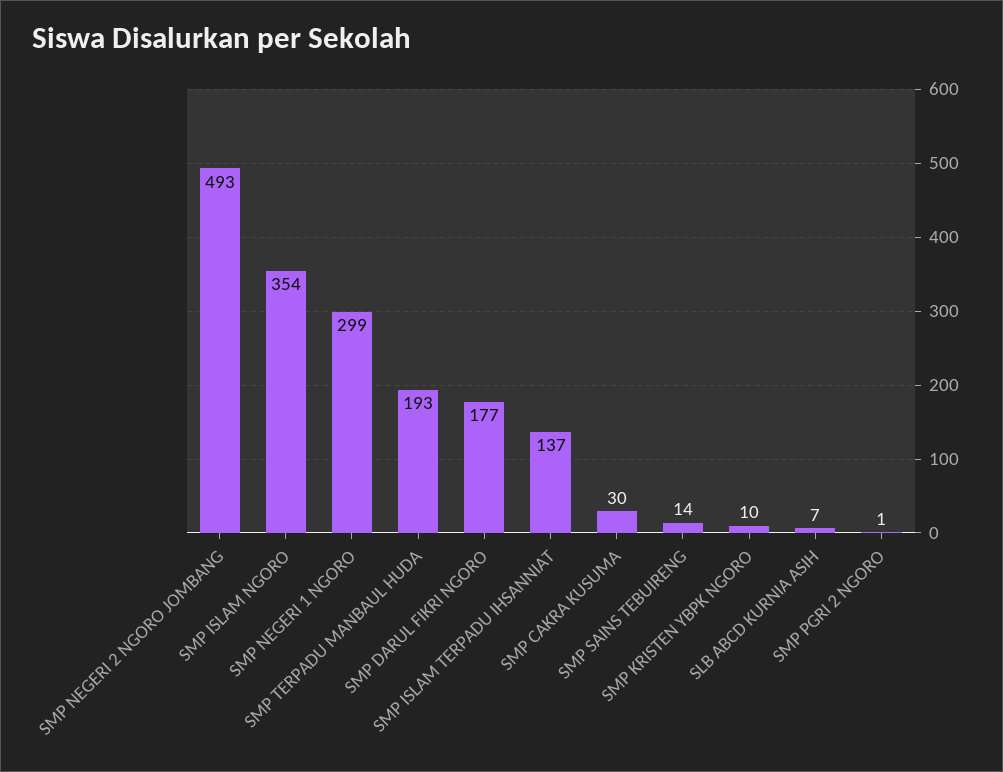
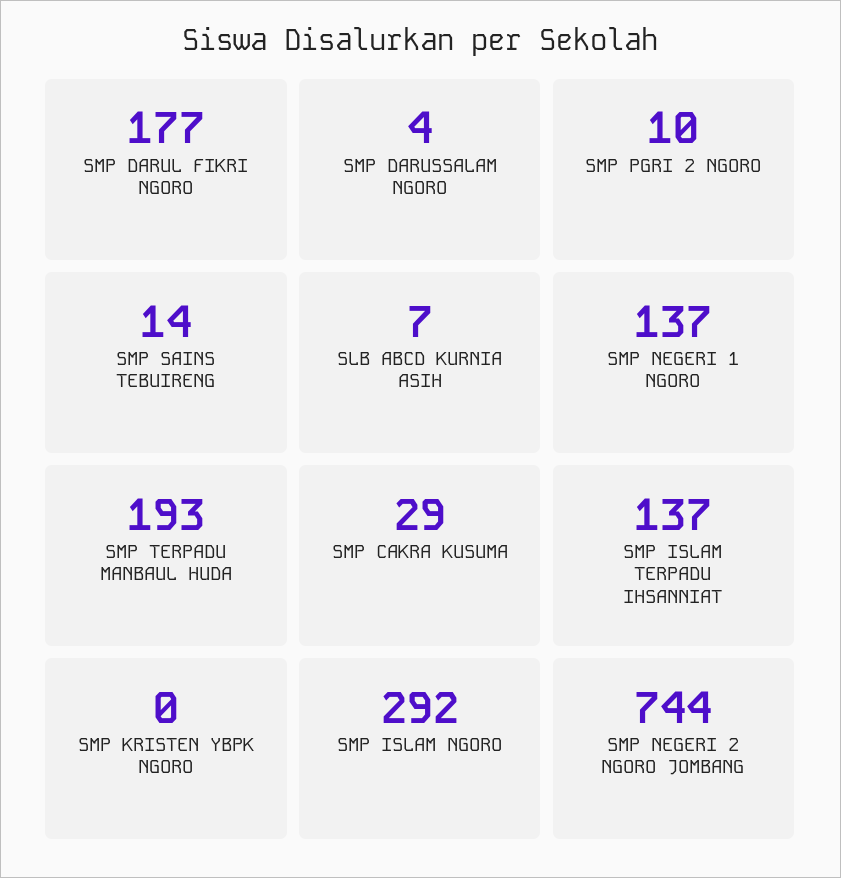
  {
-   "SMP NEGERI 2 NGORO JOMBANG": 493,
+   "SMP NEGERI 2 NGORO JOMBANG": 744,
-   "SMP ISLAM NGORO": 354,
+   "SMP ISLAM NGORO": 292,
-   "SMP NEGERI 1 NGORO": 299,
+   "SMP NEGERI 1 NGORO": 137,
    "SMP TERPADU MANBAUL HUDA": 193,
    "SMP DARUL FIKRI NGORO": 177,
    "SMP ISLAM TERPADU IHSANNIAT": 137,
-   "SMP CAKRA KUSUMA": 30,
+   "SMP CAKRA KUSUMA": 29,
    "SMP SAINS TEBUIRENG": 14,
-   "SMP KRISTEN YBPK NGORO": 10,
+   "SMP KRISTEN YBPK NGORO": 0,
    "SLB ABCD KURNIA ASIH": 7,
-   "SMP PGRI 2 NGORO": 1
+   "SMP PGRI 2 NGORO": 10,
+   "SMP DARUSSALAM NGORO": 4
  }

